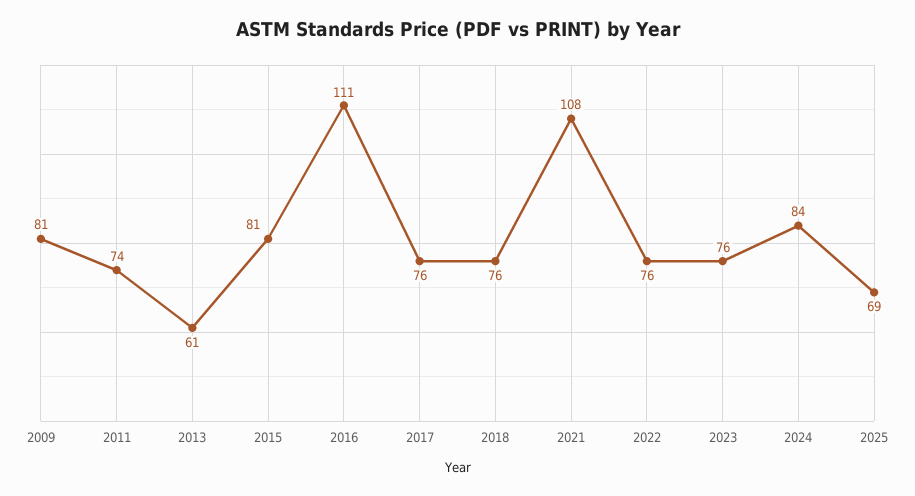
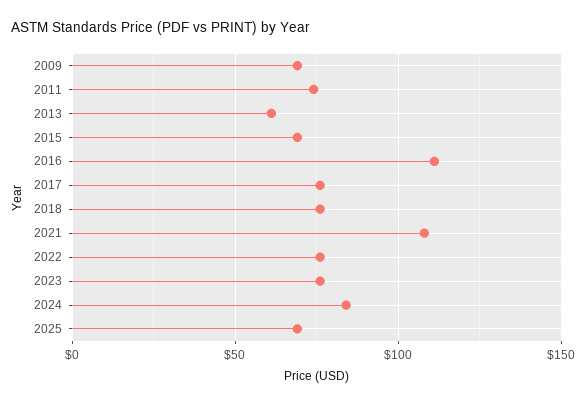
  {
-   "2009": 81,
+   "2009": 70,
    "2011": 74,
    "2013": 61,
-   "2015": 81,
+   "2015": 70,
    "2016": 111,
    "2017": 76,
    "2018": 76,
    "2021": 108,
    "2022": 76,
    "2023": 76,
    "2024": 84,
    "2025": 69
  }

